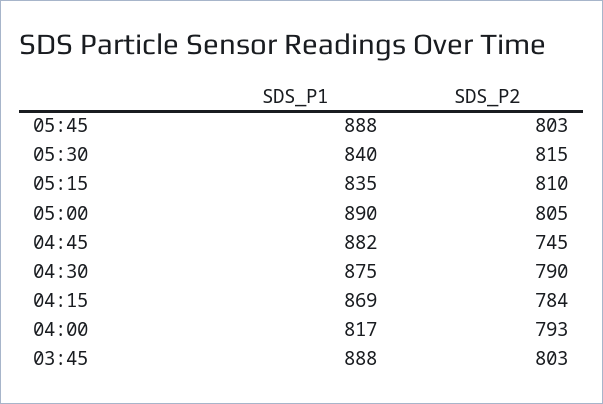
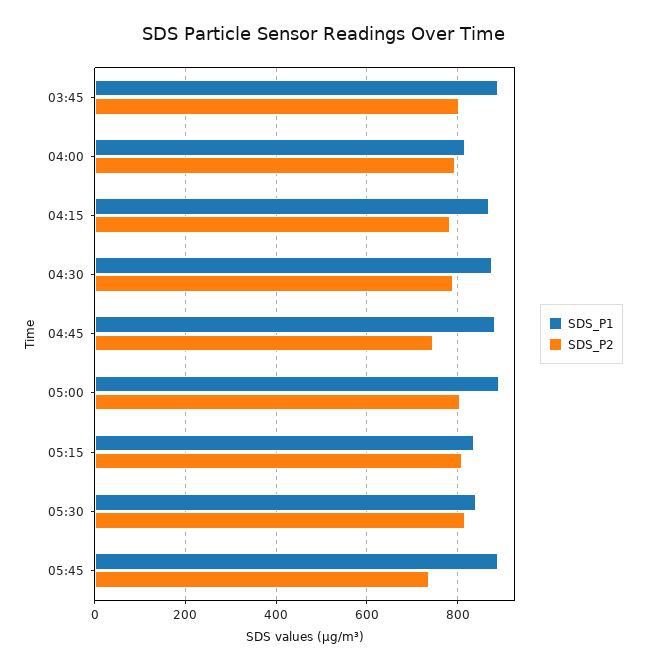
  {
    "SDS_P1": {
      "05:45": 888,
      "05:30": 840,
      "05:15": 835,
      "05:00": 890,
      "04:45": 882,
      "04:30": 875,
      "04:15": 869,
      "04:00": 817,
      "03:45": 888
    },
    "SDS_P2": {
-     "05:45": 803,
+     "05:45": 740,
      "05:30": 815,
      "05:15": 810,
      "05:00": 805,
      "04:45": 745,
      "04:30": 790,
      "04:15": 784,
      "04:00": 793,
      "03:45": 803
    }
  }

